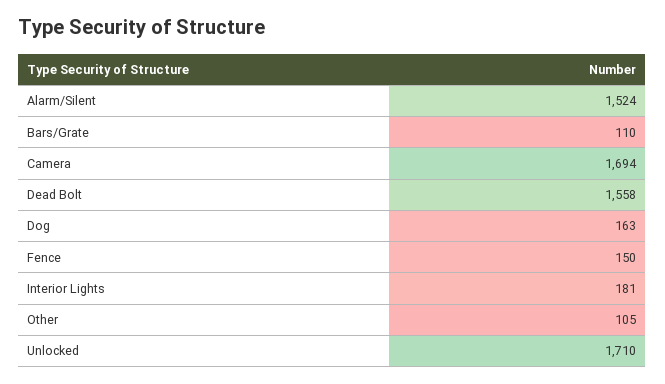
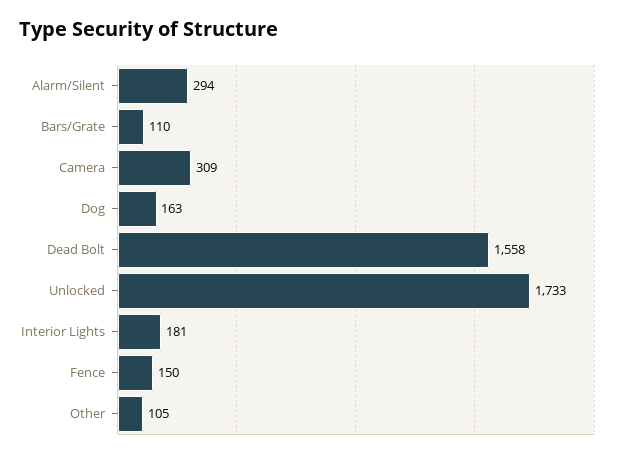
  {
-   "Alarm/Silent": 1524,
+   "Alarm/Silent": 294,
    "Bars/Grate": 110,
-   "Camera": 1694,
+   "Camera": 309,
    "Dead Bolt": 1558,
    "Dog": 163,
    "Fence": 150,
    "Interior Lights": 181,
    "Other": 105,
-   "Unlocked": 1710
+   "Unlocked": 1733
  }

